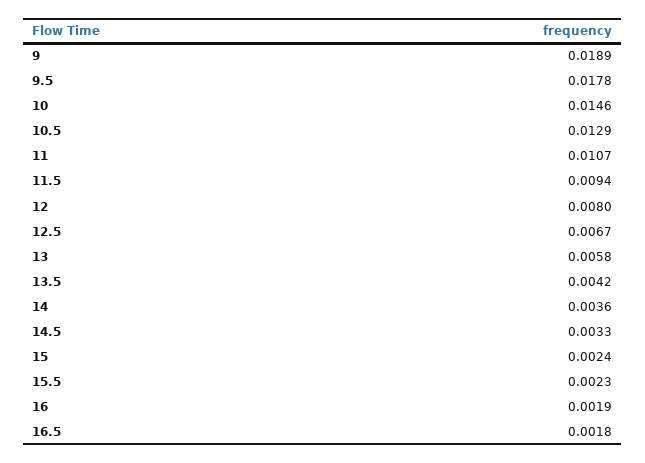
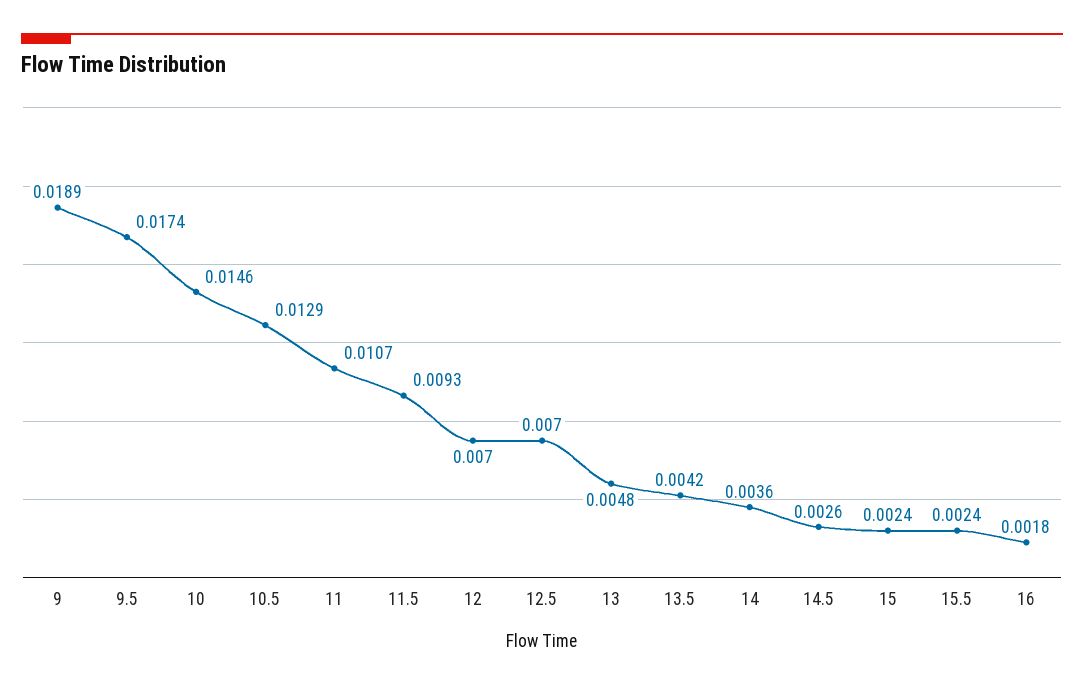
  {
    "9": 0.0189,
-   "9.5": 0.0178,
+   "9.5": 0.0174,
    "10": 0.0146,
    "10.5": 0.0129,
    "11": 0.0107,
-   "11.5": 0.0094,
+   "11.5": 0.0093,
-   "12": 0.008,
+   "12": 0.007,
-   "12.5": 0.0067,
+   "12.5": 0.007,
-   "13": 0.0058,
+   "13": 0.0048,
    "13.5": 0.0042,
    "14": 0.0036,
-   "14.5": 0.0033,
+   "14.5": 0.0026,
    "15": 0.0024,
-   "15.5": 0.0023,
+   "15.5": 0.0024,
-   "16": 0.0019,
+   "16": 0.0018
-   "16.5": 0.0018
  }

